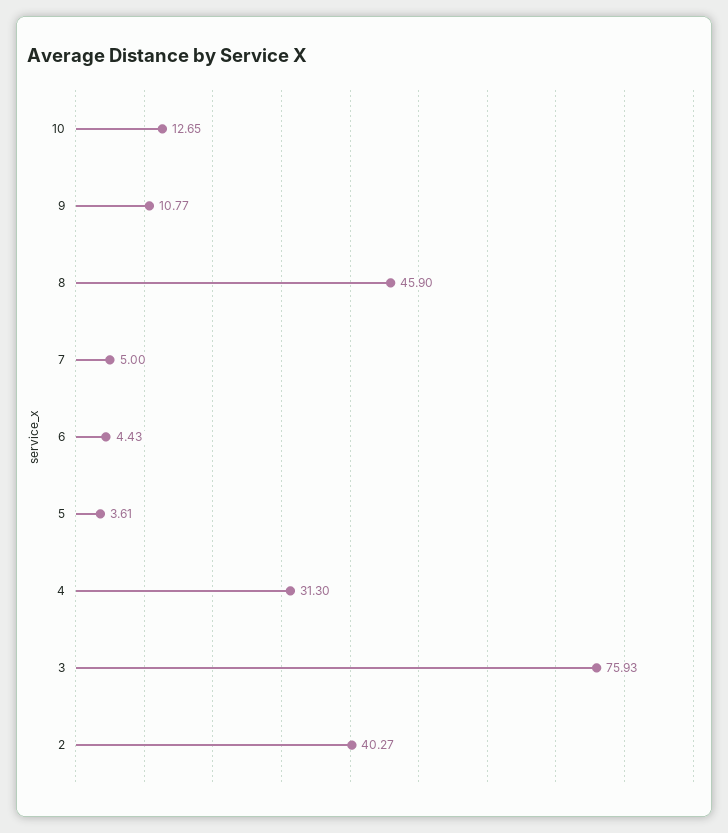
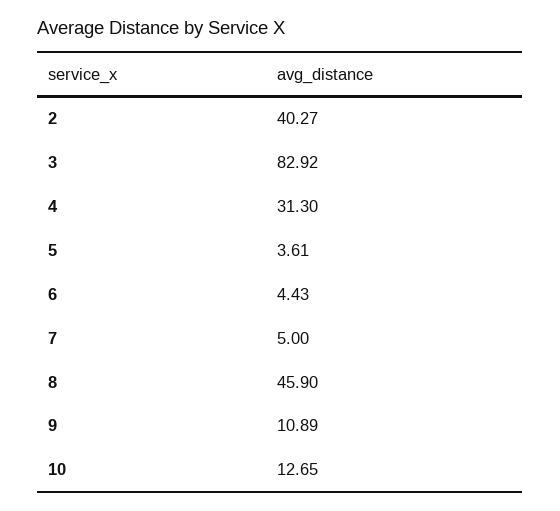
  {
    "10": 12.65,
-   "9": 10.77,
+   "9": 10.89,
    "8": 45.9,
    "7": 5,
    "6": 4.43,
    "5": 3.61,
    "4": 31.3,
-   "3": 75.93,
+   "3": 82.92,
    "2": 40.27
  }

